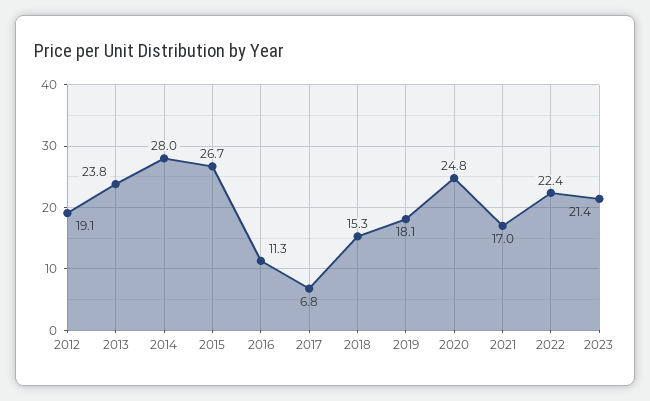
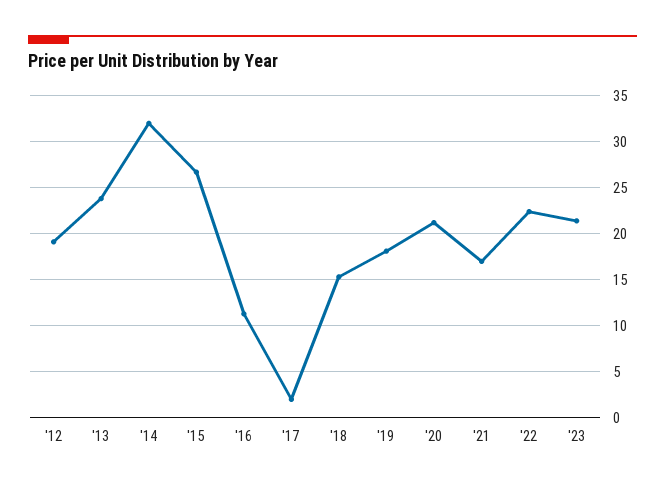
  {
    "2012": 19.1,
    "2013": 23.8,
-   "2014": 28,
+   "2014": 32,
    "2015": 26.7,
    "2016": 11.3,
-   "2017": 6.8,
+   "2017": 2,
    "2018": 15.3,
    "2019": 18.1,
-   "2020": 24.8,
+   "2020": 21,
    "2021": 17,
    "2022": 22.4,
    "2023": 21.4
  }

